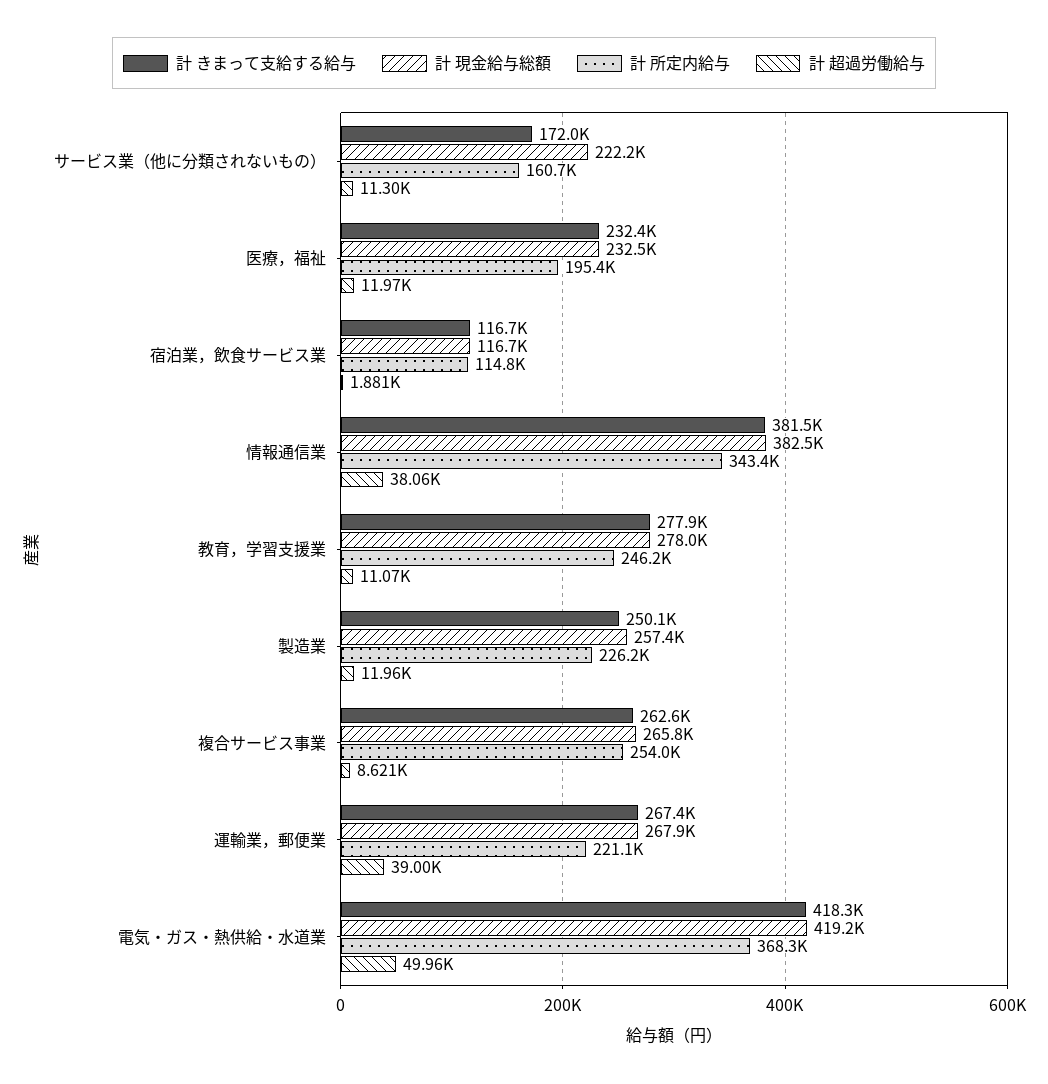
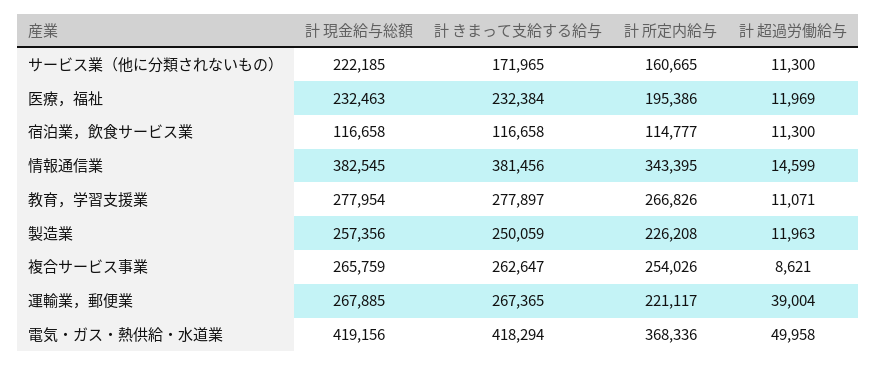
  {
    "計 きまって支給する給与": {
      "サービス業（他に分類されないもの）": 171965,
      "医療，福祉": 232384,
      "宿泊業，飲食サービス業": 116658,
      "情報通信業": 381456,
      "教育，学習支援業": 277897,
      "製造業": 250059,
      "複合サービス事業": 262647,
      "運輸業，郵便業": 267365,
      "電気・ガス・熱供給・水道業": 418294
    },
    "計 現金給与総額": {
      "サービス業（他に分類されないもの）": 222185,
      "医療，福祉": 232463,
      "宿泊業，飲食サービス業": 116658,
      "情報通信業": 382545,
      "教育，学習支援業": 277954,
      "製造業": 257356,
      "複合サービス事業": 265759,
      "運輸業，郵便業": 267885,
      "電気・ガス・熱供給・水道業": 419156
    },
    "計 所定内給与": {
      "サービス業（他に分類されないもの）": 160665,
      "医療，福祉": 195386,
      "宿泊業，飲食サービス業": 114777,
      "情報通信業": 343395,
-     "教育，学習支援業": 246200,
+     "教育，学習支援業": 266826,
      "製造業": 226208,
      "複合サービス事業": 254026,
      "運輸業，郵便業": 221117,
      "電気・ガス・熱供給・水道業": 368336
    },
    "計 超過労働給与": {
      "サービス業（他に分類されないもの）": 11300,
      "医療，福祉": 11969,
-     "宿泊業，飲食サービス業": 1881,
+     "宿泊業，飲食サービス業": 11300,
-     "情報通信業": 38060,
+     "情報通信業": 14599,
      "教育，学習支援業": 11071,
      "製造業": 11963,
      "複合サービス事業": 8621,
      "運輸業，郵便業": 39004,
      "電気・ガス・熱供給・水道業": 49958
    }
  }

